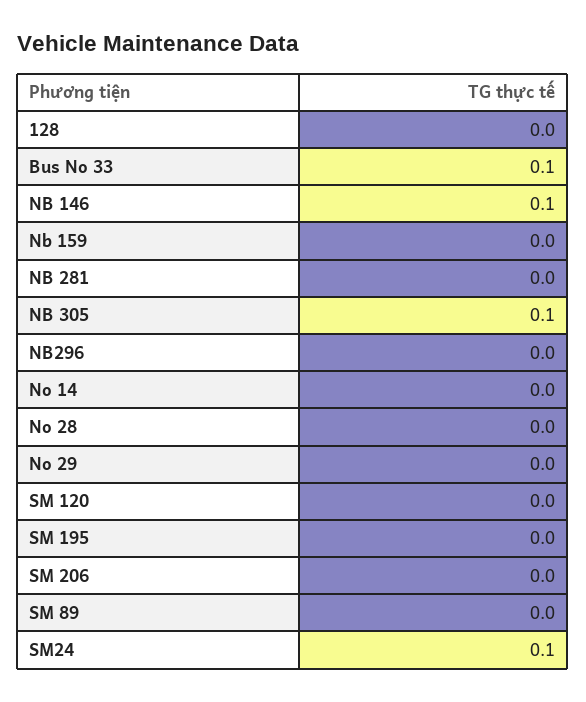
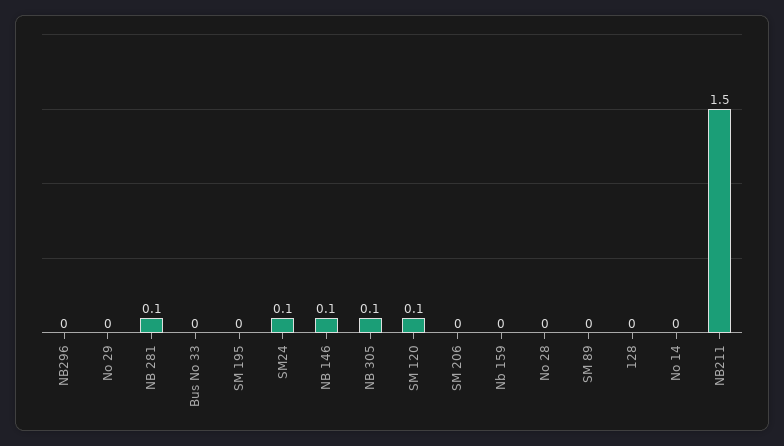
  {
    "128": 0,
-   "Bus No 33": 0.1,
+   "Bus No 33": 0,
    "NB 146": 0.1,
    "Nb 159": 0,
-   "NB 281": 0,
+   "NB 281": 0.1,
    "NB 305": 0.1,
    "NB296": 0,
    "No 14": 0,
    "No 28": 0,
    "No 29": 0,
-   "SM 120": 0,
+   "SM 120": 0.1,
    "SM 195": 0,
    "SM 206": 0,
    "SM 89": 0,
-   "SM24": 0.1
+   "SM24": 0.1,
+   "NB211": 1.5
  }

